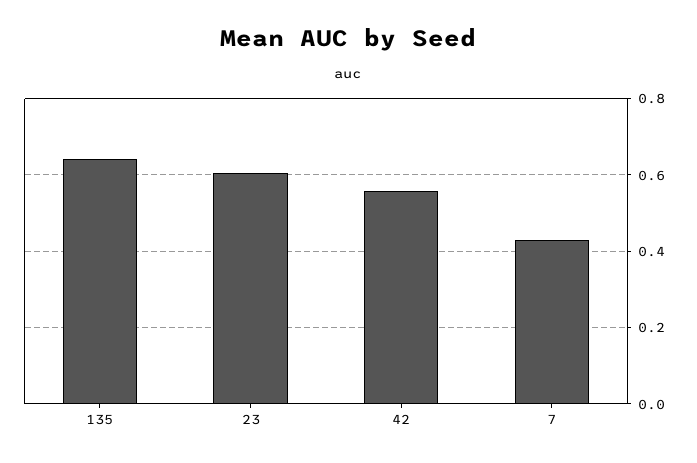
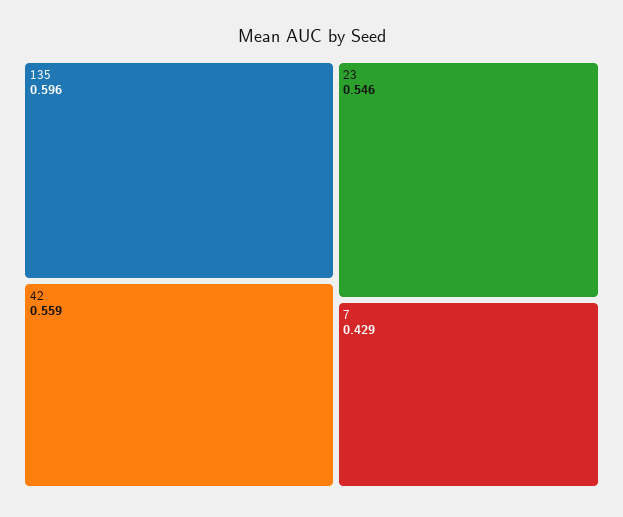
  {
-   "135": 0.64,
+   "135": 0.596,
-   "23": 0.6,
+   "23": 0.546,
    "42": 0.559,
    "7": 0.429
  }

